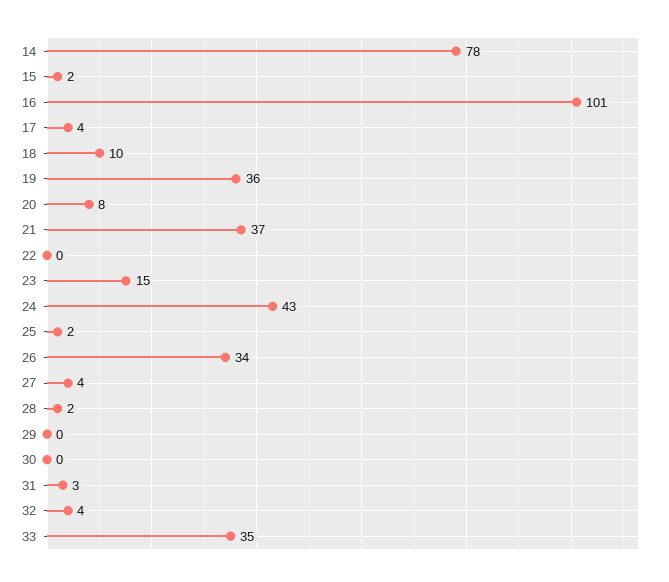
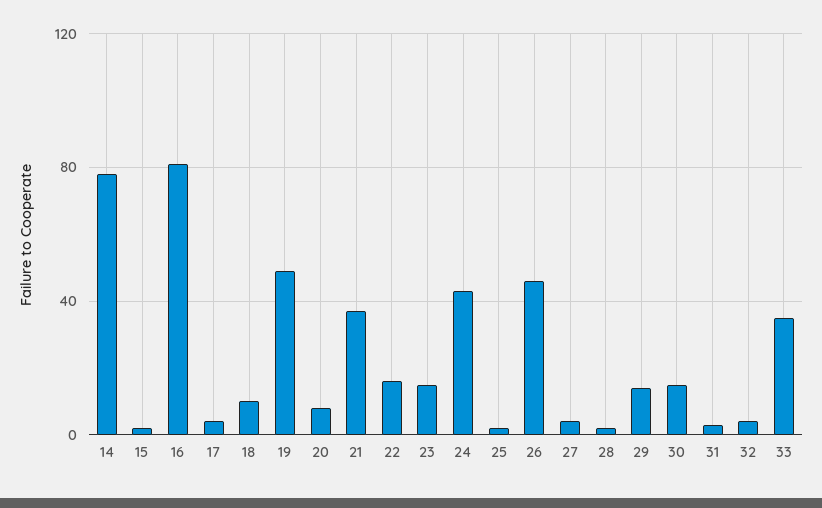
  {
    "14": 78,
    "15": 2,
-   "16": 101,
+   "16": 80,
    "17": 4,
    "18": 10,
-   "19": 36,
+   "19": 50,
    "20": 8,
    "21": 37,
-   "22": 0,
+   "22": 15,
    "23": 15,
    "24": 43,
    "25": 2,
-   "26": 34,
+   "26": 45,
    "27": 4,
    "28": 2,
-   "29": 0,
+   "29": 15,
-   "30": 0,
+   "30": 15,
    "31": 3,
    "32": 4,
    "33": 35
  }

